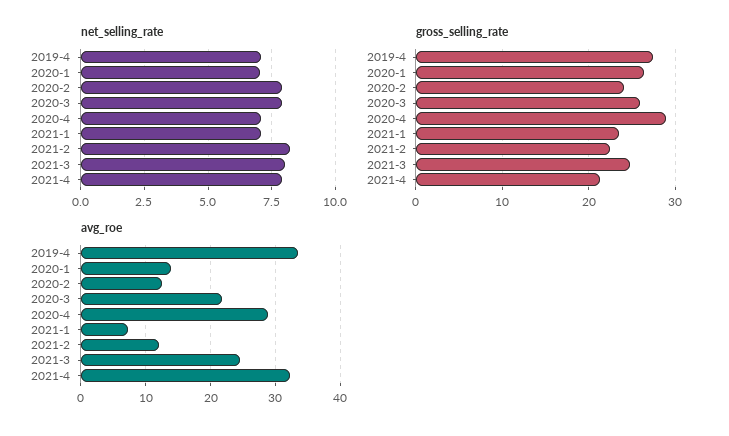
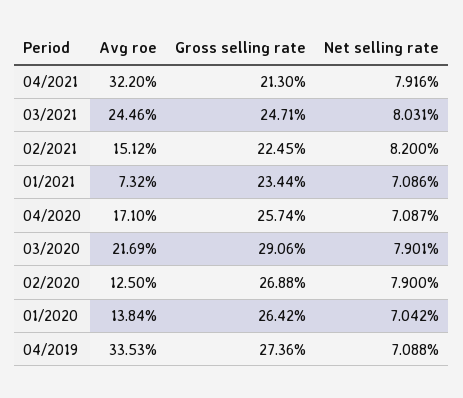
  {
    "net_selling_rate": {
      "2019-4": 7.088,
      "2020-1": 7.042,
      "2020-2": 7.9,
      "2020-3": 7.901,
      "2020-4": 7.087,
      "2021-1": 7.086,
      "2021-2": 8.2,
      "2021-3": 8.031,
      "2021-4": 7.916
    },
    "gross_selling_rate": {
      "2019-4": 27.36,
      "2020-1": 26.42,
-     "2020-2": 24,
+     "2020-2": 26.88,
-     "2020-3": 26,
+     "2020-3": 29.06,
-     "2020-4": 29,
+     "2020-4": 25.74,
      "2021-1": 23.44,
      "2021-2": 22.45,
      "2021-3": 24.71,
      "2021-4": 21.3
    },
    "avg_roe": {
      "2019-4": 33.53,
      "2020-1": 13.84,
      "2020-2": 12.5,
      "2020-3": 21.69,
-     "2020-4": 29,
+     "2020-4": 17.1,
      "2021-1": 7.32,
-     "2021-2": 12,
+     "2021-2": 15.12,
      "2021-3": 24.46,
      "2021-4": 32.2
    }
  }

